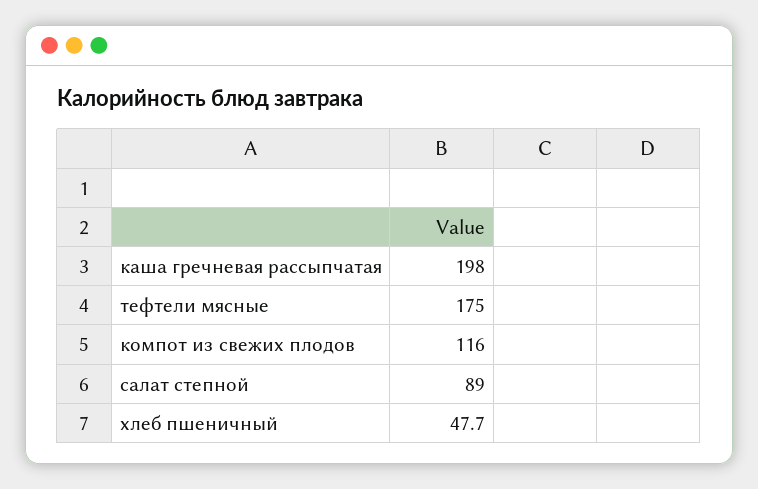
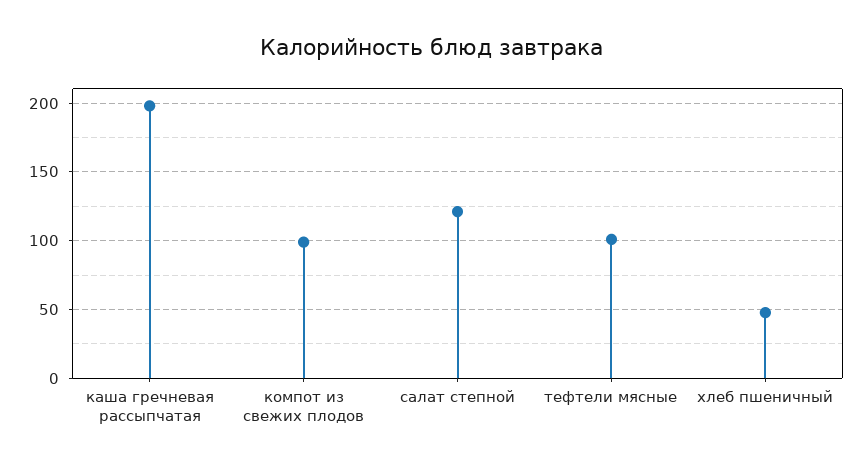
  {
    "каша гречневая рассыпчатая": 198,
-   "тефтели мясные": 175,
+   "тефтели мясные": 100,
-   "компот из свежих плодов": 116,
+   "компот из свежих плодов": 100,
-   "салат степной": 89,
+   "салат степной": 120,
    "хлеб пшеничный": 47.7
  }

